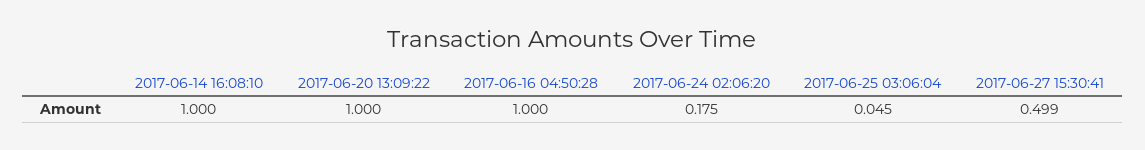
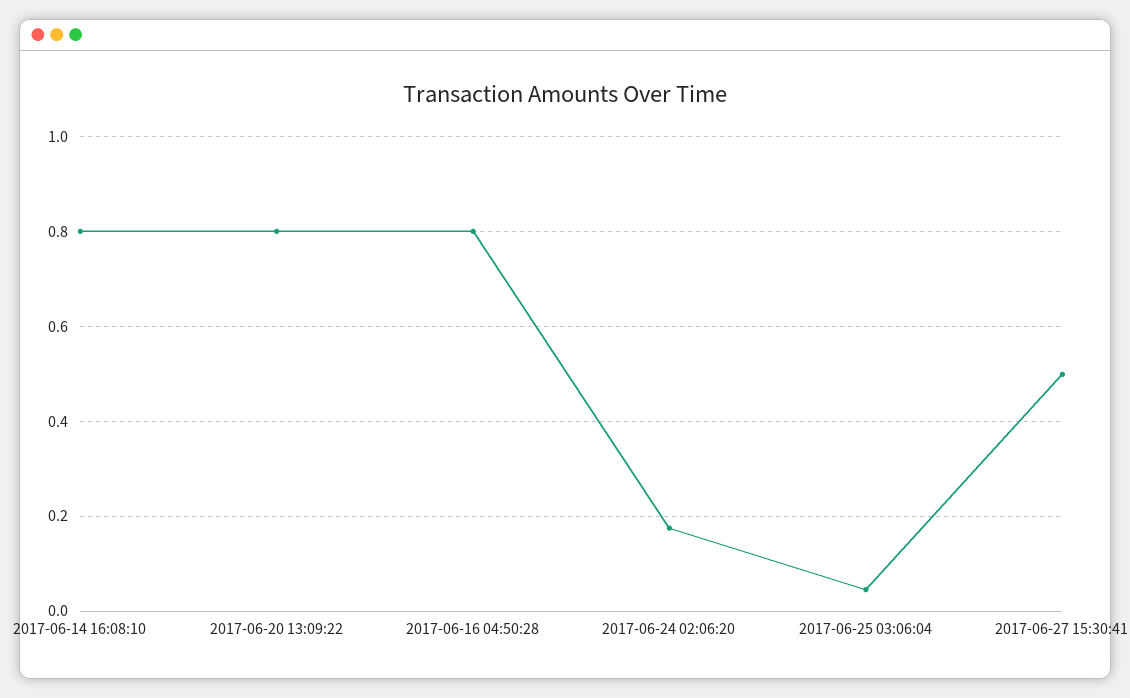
  {
-   "2017-06-14 16:08:10": 1,
+   "2017-06-14 16:08:10": 0.8,
-   "2017-06-20 13:09:22": 1,
+   "2017-06-20 13:09:22": 0.8,
-   "2017-06-16 04:50:28": 1,
+   "2017-06-16 04:50:28": 0.8,
    "2017-06-24 02:06:20": 0.175,
    "2017-06-25 03:06:04": 0.045,
    "2017-06-27 15:30:41": 0.499
  }

